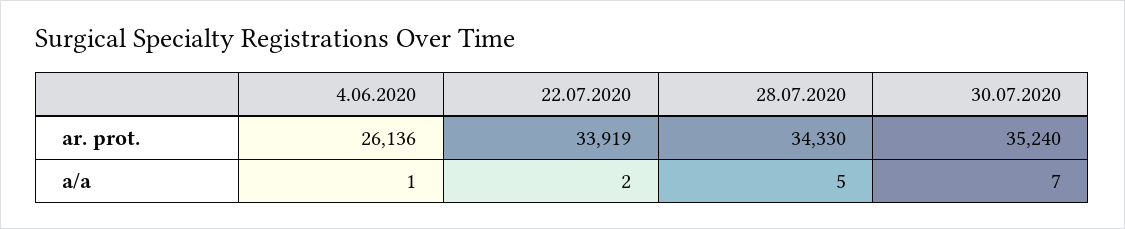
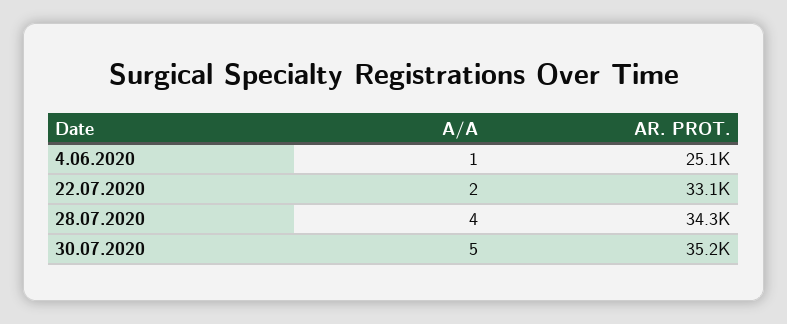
  {
    "4.06.2020": {
-     "ar. prot.": 26136,
+     "ar. prot.": 25100,
      "a/a": 1
    },
    "22.07.2020": {
-     "ar. prot.": 33919,
+     "ar. prot.": 33100,
      "a/a": 2
    },
    "28.07.2020": {
      "ar. prot.": 34330,
-     "a/a": 5
+     "a/a": 4
    },
    "30.07.2020": {
      "ar. prot.": 35240,
-     "a/a": 7
+     "a/a": 5
    }
  }

